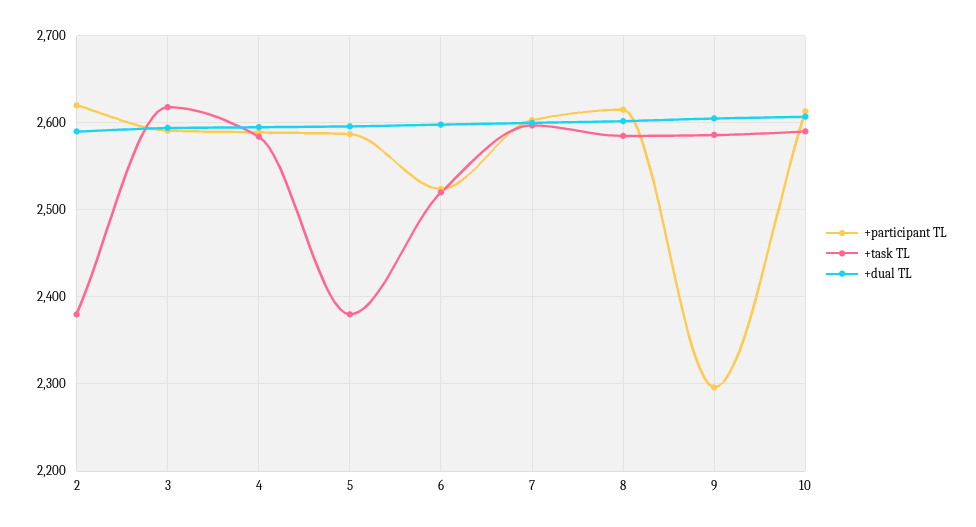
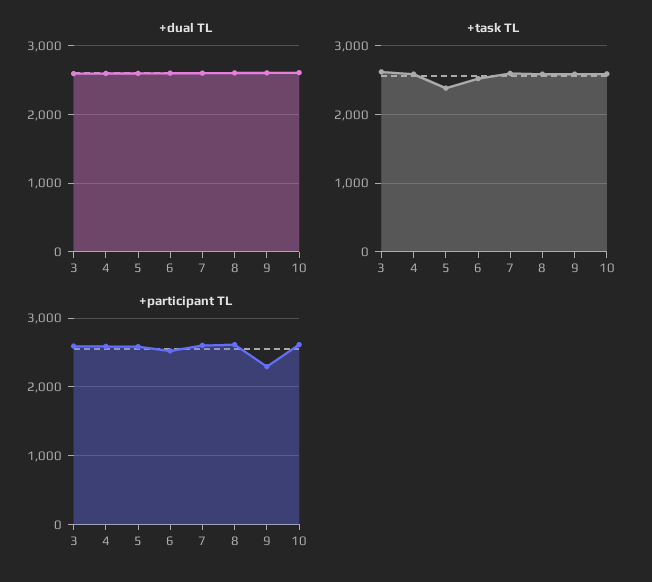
  {
    "+participant TL": {
-     "2": 2620,
      "3": 2590,
      "4": 2590,
      "5": 2590,
      "6": 2520,
      "7": 2600,
      "8": 2620,
      "9": 2300,
      "10": 2610
    },
    "+task TL": {
-     "2": 2380,
      "3": 2620,
      "4": 2580,
      "5": 2380,
      "6": 2520,
      "7": 2600,
      "8": 2590,
      "9": 2590,
      "10": 2590
    },
    "+dual TL": {
-     "2": 2590,
      "3": 2590,
      "4": 2600,
      "5": 2600,
      "6": 2600,
      "7": 2600,
      "8": 2600,
      "9": 2610,
      "10": 2610
    }
  }

